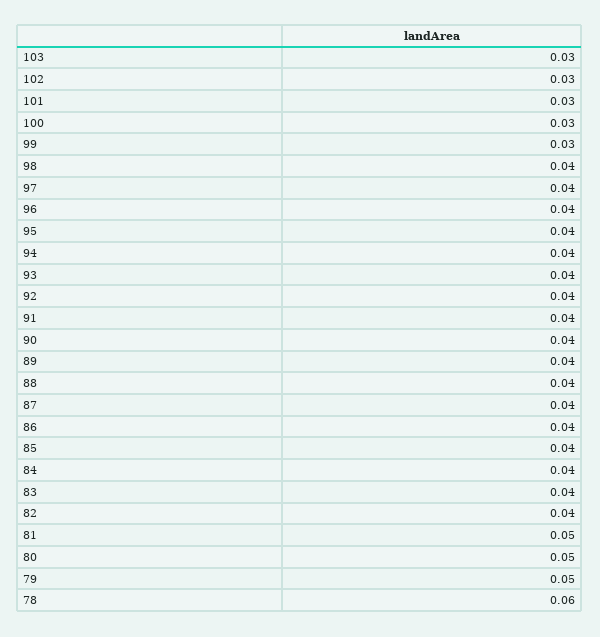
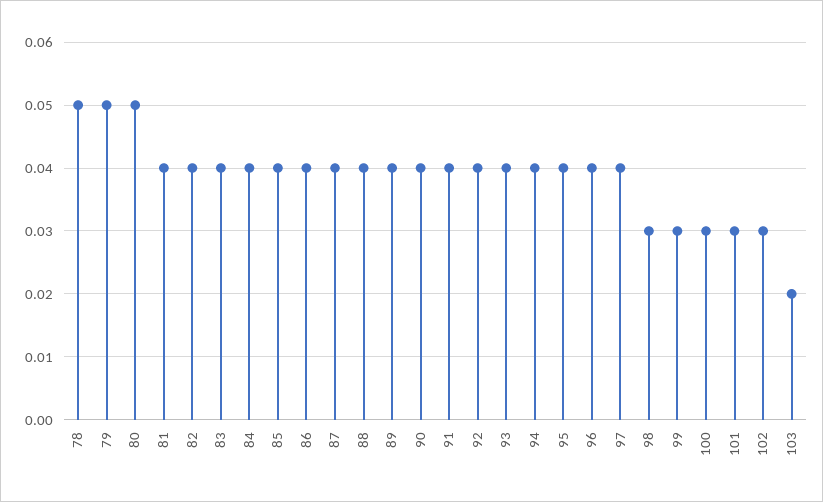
  {
-   "103": 0.03,
+   "103": 0.02,
    "102": 0.03,
    "101": 0.03,
    "100": 0.03,
    "99": 0.03,
-   "98": 0.04,
+   "98": 0.03,
    "97": 0.04,
    "96": 0.04,
    "95": 0.04,
    "94": 0.04,
    "93": 0.04,
    "92": 0.04,
    "91": 0.04,
    "90": 0.04,
    "89": 0.04,
    "88": 0.04,
    "87": 0.04,
    "86": 0.04,
    "85": 0.04,
    "84": 0.04,
    "83": 0.04,
    "82": 0.04,
-   "81": 0.05,
+   "81": 0.04,
    "80": 0.05,
    "79": 0.05,
-   "78": 0.06
+   "78": 0.05
  }

